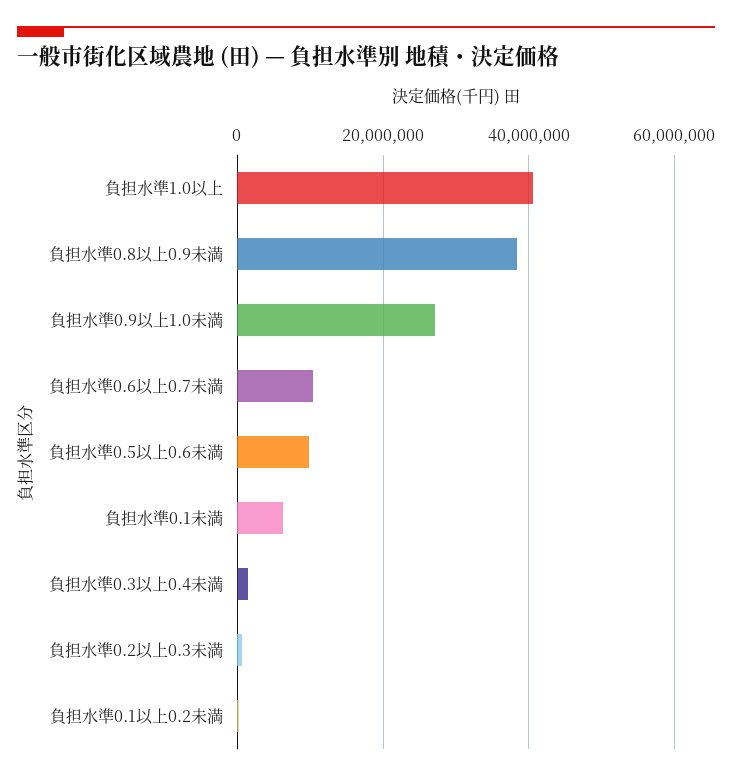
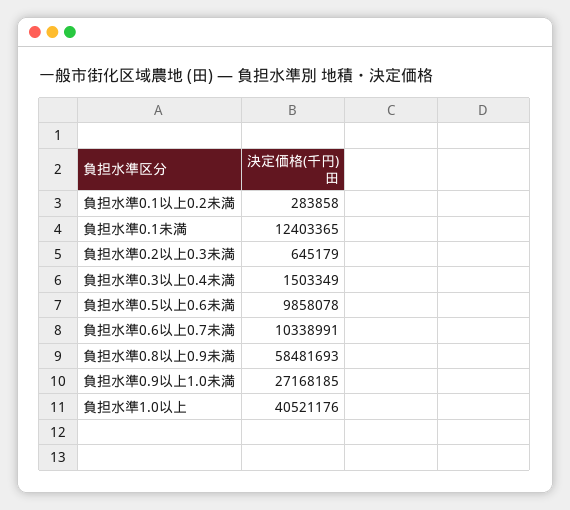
  {
    "負担水準1.0以上": 40521176,
-   "負担水準0.8以上0.9未満": 38000000,
+   "負担水準0.8以上0.9未満": 58481693,
    "負担水準0.9以上1.0未満": 27168185,
    "負担水準0.6以上0.7未満": 10338991,
    "負担水準0.5以上0.6未満": 9858078,
-   "負担水準0.1未満": 6000000,
+   "負担水準0.1未満": 12403365,
    "負担水準0.3以上0.4未満": 1503349,
    "負担水準0.2以上0.3未満": 645179,
    "負担水準0.1以上0.2未満": 283858
  }

